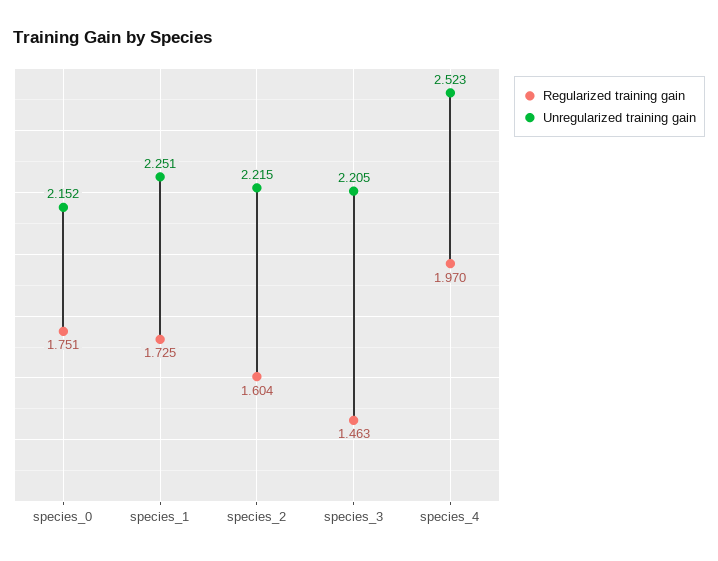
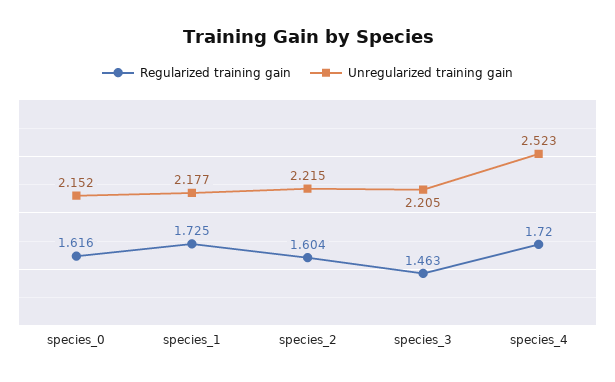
  {
    "Regularized training gain": {
-     "species_0": 1.751,
+     "species_0": 1.616,
      "species_1": 1.725,
      "species_2": 1.604,
      "species_3": 1.463,
-     "species_4": 1.97
+     "species_4": 1.72
    },
    "Unregularized training gain": {
      "species_0": 2.152,
-     "species_1": 2.251,
+     "species_1": 2.177,
      "species_2": 2.215,
      "species_3": 2.205,
      "species_4": 2.523
    }
  }

